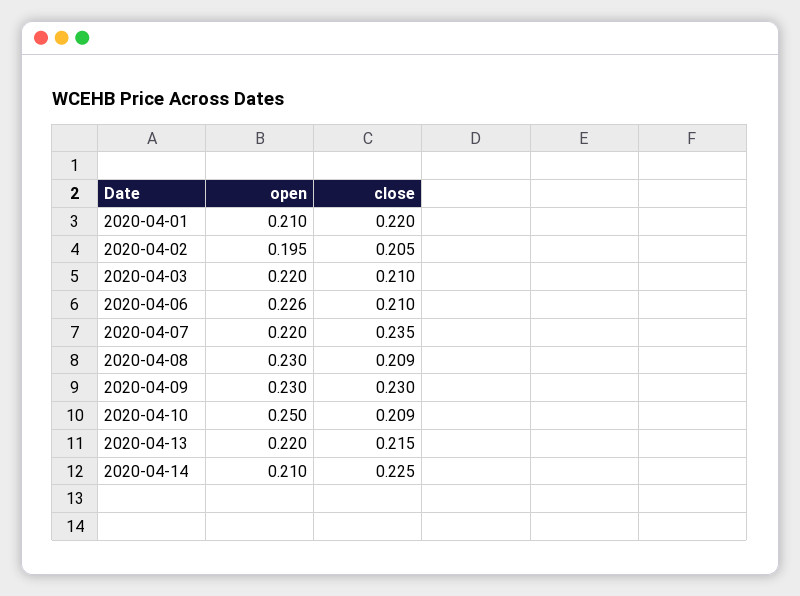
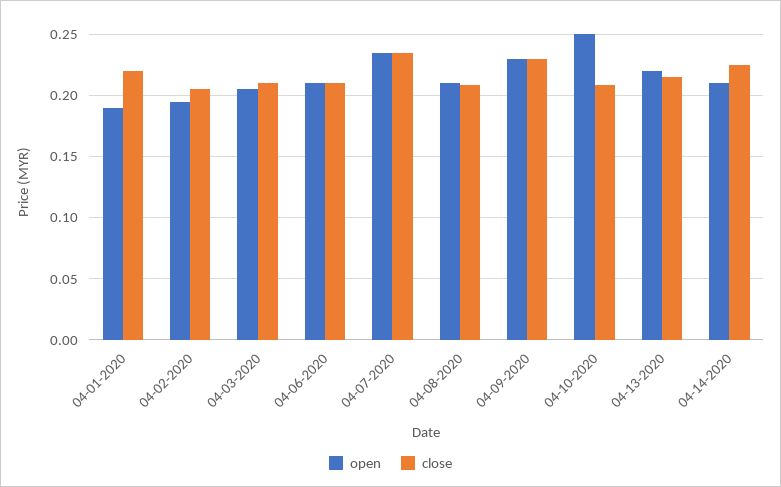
  {
    "open": {
-     "2020-04-01": 0.21,
+     "2020-04-01": 0.19,
      "2020-04-02": 0.195,
-     "2020-04-03": 0.22,
+     "2020-04-03": 0.205,
-     "2020-04-06": 0.226,
+     "2020-04-06": 0.21,
-     "2020-04-07": 0.22,
+     "2020-04-07": 0.235,
-     "2020-04-08": 0.23,
+     "2020-04-08": 0.21,
      "2020-04-09": 0.23,
      "2020-04-10": 0.25,
      "2020-04-13": 0.22,
      "2020-04-14": 0.21
    },
    "close": {
      "2020-04-01": 0.22,
      "2020-04-02": 0.205,
      "2020-04-03": 0.21,
      "2020-04-06": 0.21,
      "2020-04-07": 0.235,
      "2020-04-08": 0.209,
      "2020-04-09": 0.23,
      "2020-04-10": 0.209,
      "2020-04-13": 0.215,
      "2020-04-14": 0.225
    }
  }

